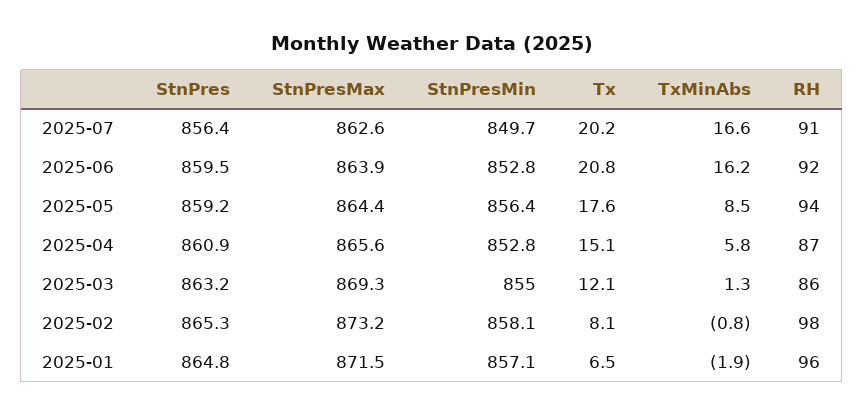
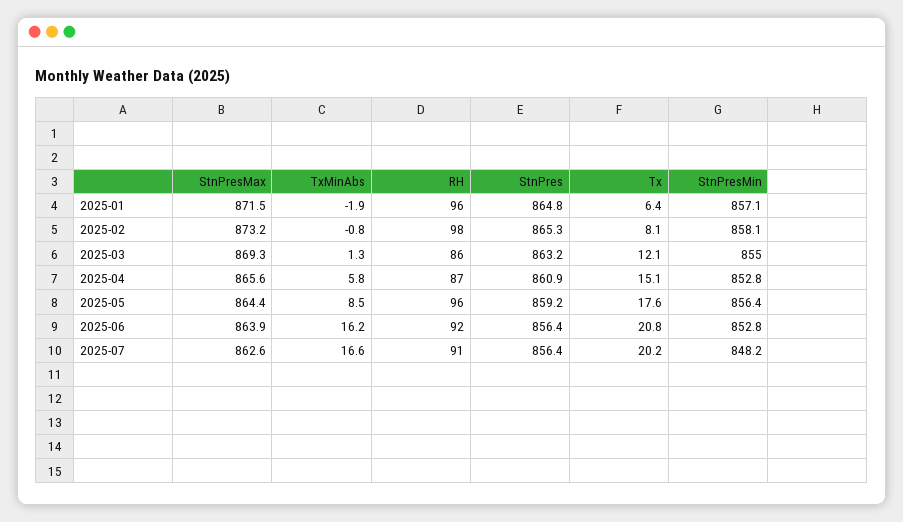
  {
    "StnPres": {
      "2025-07": 856.4,
-     "2025-06": 859.5,
+     "2025-06": 856.4,
      "2025-05": 859.2,
      "2025-04": 860.9,
      "2025-03": 863.2,
      "2025-02": 865.3,
      "2025-01": 864.8
    },
    "StnPresMax": {
      "2025-07": 862.6,
      "2025-06": 863.9,
      "2025-05": 864.4,
      "2025-04": 865.6,
      "2025-03": 869.3,
      "2025-02": 873.2,
      "2025-01": 871.5
    },
    "StnPresMin": {
-     "2025-07": 849.7,
+     "2025-07": 848.2,
      "2025-06": 852.8,
      "2025-05": 856.4,
      "2025-04": 852.8,
      "2025-03": 855,
      "2025-02": 858.1,
      "2025-01": 857.1
    },
    "Tx": {
      "2025-07": 20.2,
      "2025-06": 20.8,
      "2025-05": 17.6,
      "2025-04": 15.1,
      "2025-03": 12.1,
      "2025-02": 8.1,
-     "2025-01": 6.5
+     "2025-01": 6.4
    },
    "TxMinAbs": {
      "2025-07": 16.6,
      "2025-06": 16.2,
      "2025-05": 8.5,
      "2025-04": 5.8,
      "2025-03": 1.3,
      "2025-02": -0.8,
      "2025-01": -1.9
    },
    "RH": {
      "2025-07": 91,
      "2025-06": 92,
-     "2025-05": 94,
+     "2025-05": 96,
      "2025-04": 87,
      "2025-03": 86,
      "2025-02": 98,
      "2025-01": 96
    }
  }

